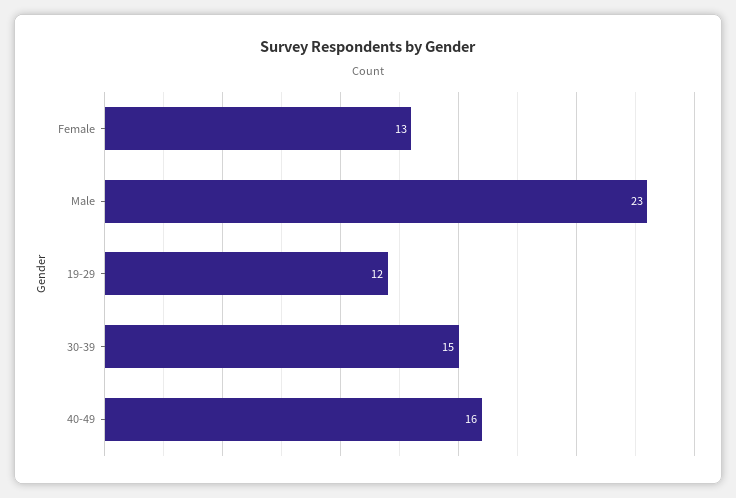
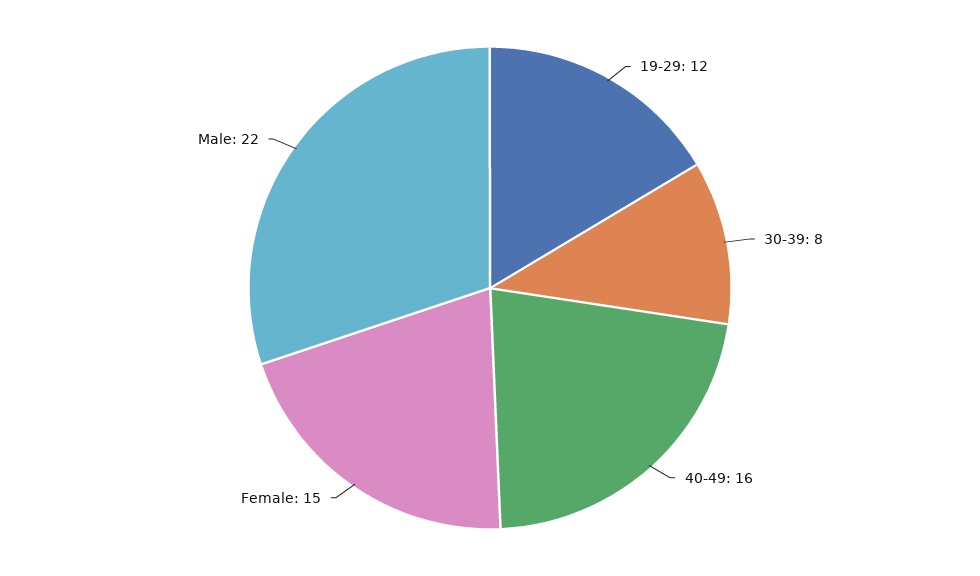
  {
-   "Female": 13,
+   "Female": 15,
-   "Male": 23,
+   "Male": 22,
    "19-29": 12,
-   "30-39": 15,
+   "30-39": 8,
    "40-49": 16
  }

